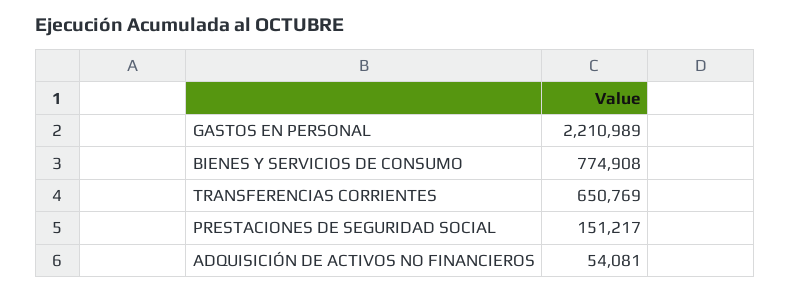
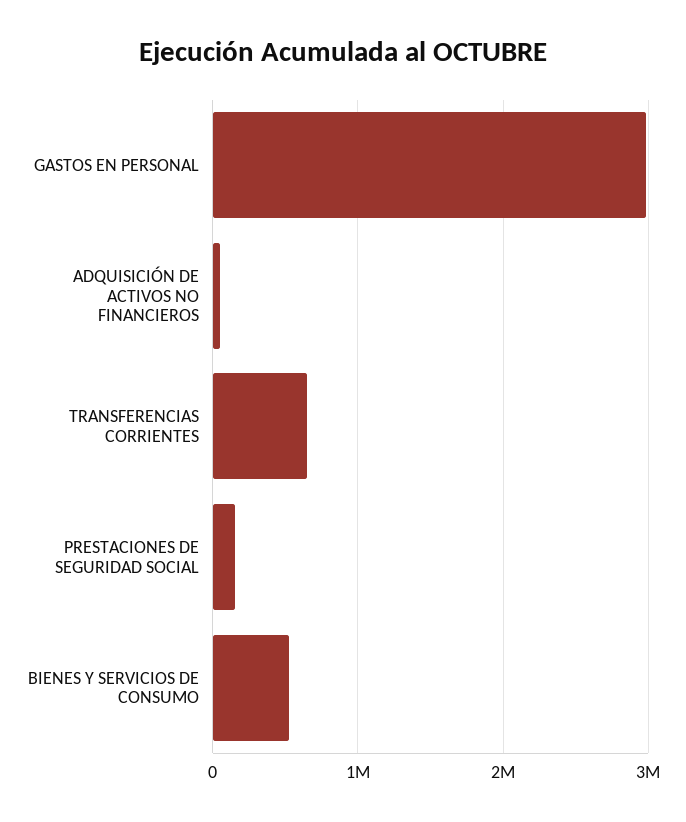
  {
-   "GASTOS EN PERSONAL": 2210989,
+   "GASTOS EN PERSONAL": 3000000,
-   "BIENES Y SERVICIOS DE CONSUMO": 774908,
+   "BIENES Y SERVICIOS DE CONSUMO": 500000,
    "TRANSFERENCIAS CORRIENTES": 650769,
    "PRESTACIONES DE SEGURIDAD SOCIAL": 151217,
    "ADQUISICIÓN DE ACTIVOS NO FINANCIEROS": 54081
  }

